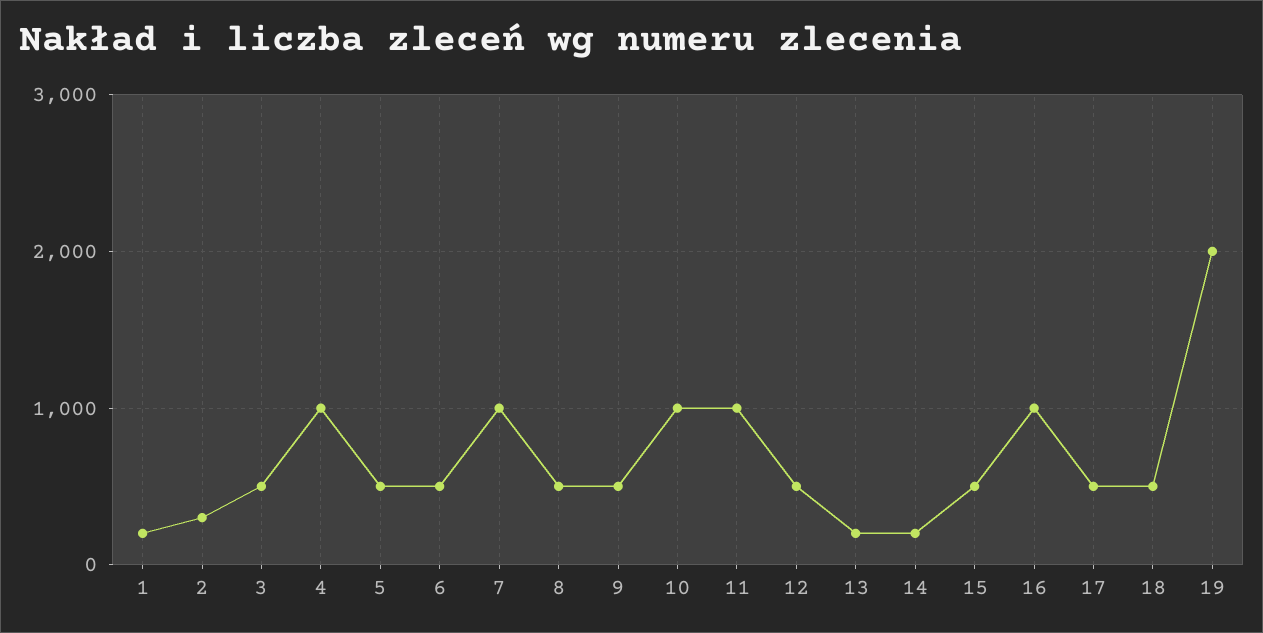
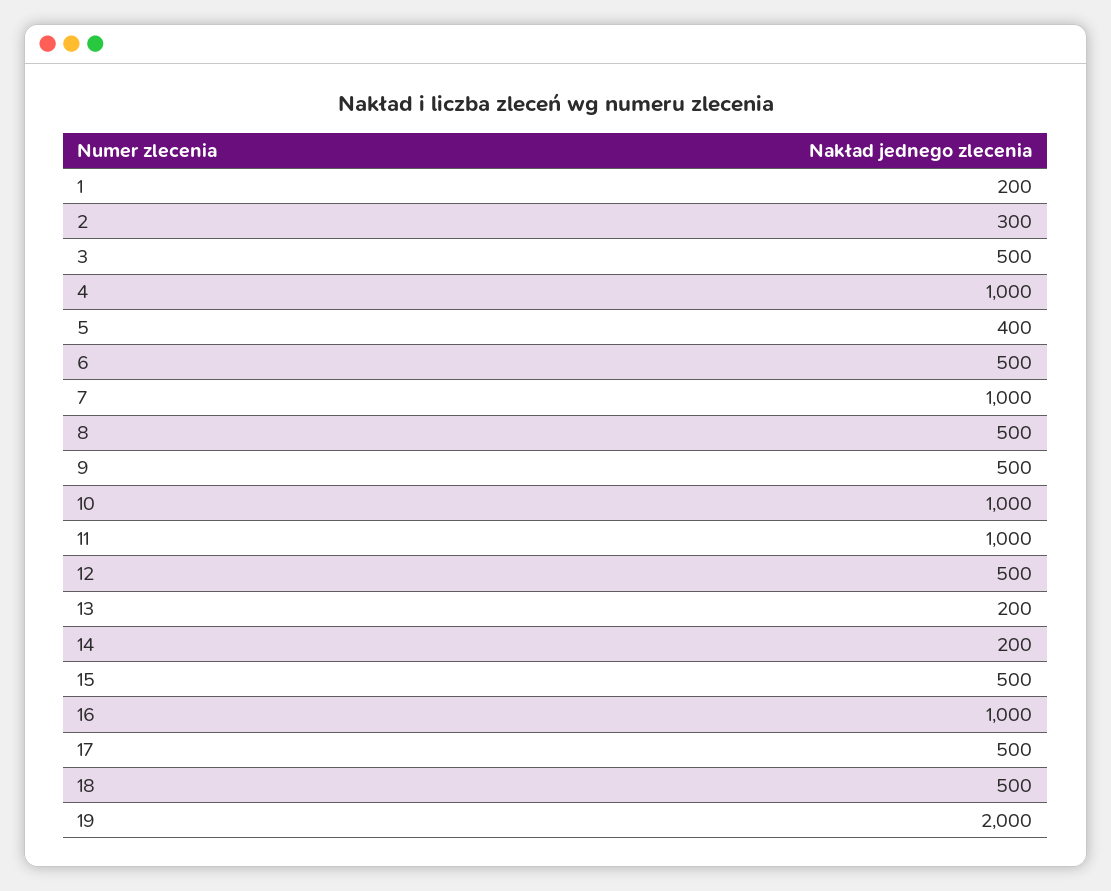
  {
    "1": 200,
    "2": 300,
    "3": 500,
    "4": 1000,
-   "5": 500,
+   "5": 400,
    "6": 500,
    "7": 1000,
    "8": 500,
    "9": 500,
    "10": 1000,
    "11": 1000,
    "12": 500,
    "13": 200,
    "14": 200,
    "15": 500,
    "16": 1000,
    "17": 500,
    "18": 500,
    "19": 2000
  }

